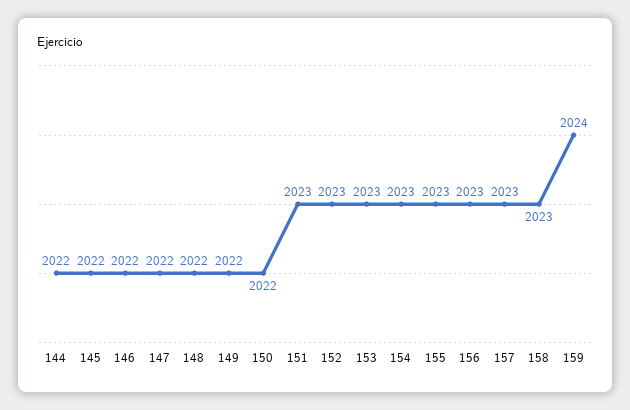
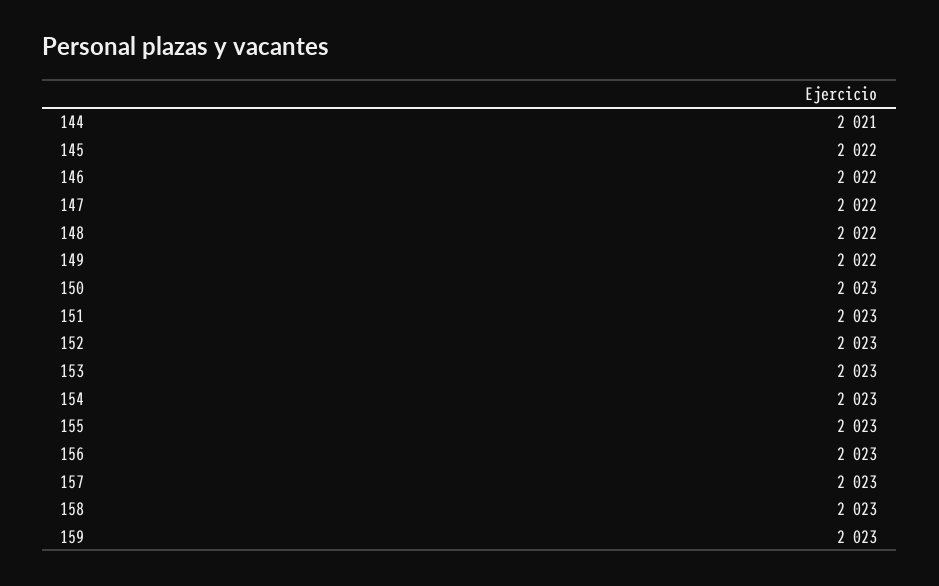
  {
-   "144": 2022,
+   "144": 2021,
    "145": 2022,
    "146": 2022,
    "147": 2022,
    "148": 2022,
    "149": 2022,
-   "150": 2022,
+   "150": 2023,
    "151": 2023,
    "152": 2023,
    "153": 2023,
    "154": 2023,
    "155": 2023,
    "156": 2023,
    "157": 2023,
    "158": 2023,
-   "159": 2024
+   "159": 2023
  }

